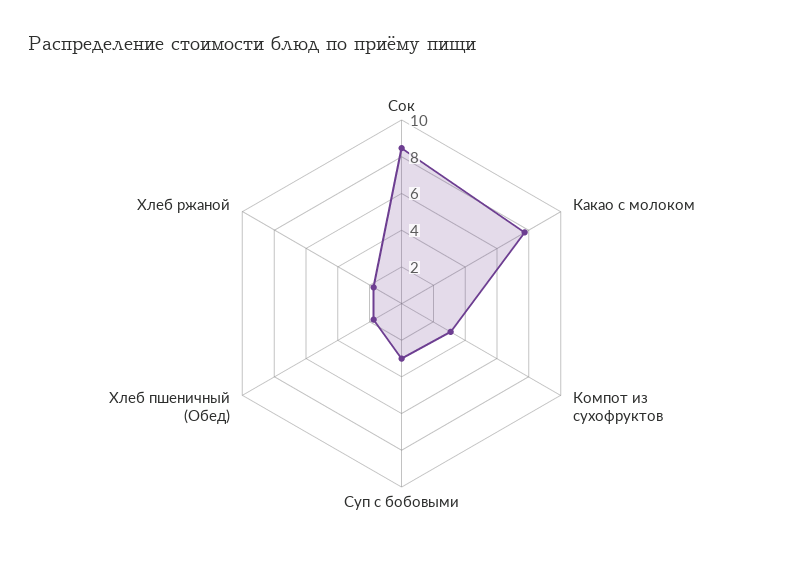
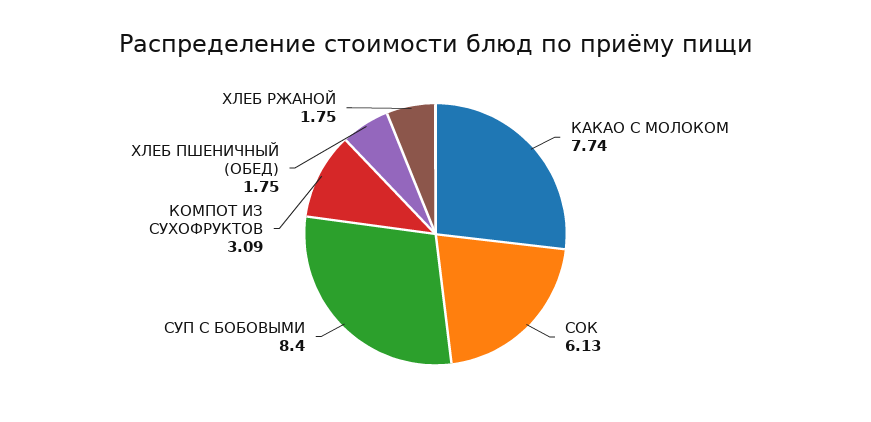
  {
-   "Сок": 8.5,
+   "Сок": 6.13,
    "Какао с молоком": 7.74,
    "Компот из сухофруктов": 3.09,
-   "Суп с бобовыми": 3,
+   "Суп с бобовыми": 8.4,
    "Хлеб пшеничный (Обед)": 1.75,
    "Хлеб ржаной": 1.75
  }

